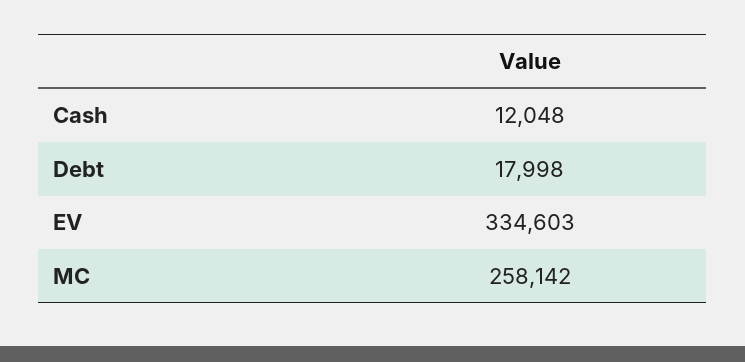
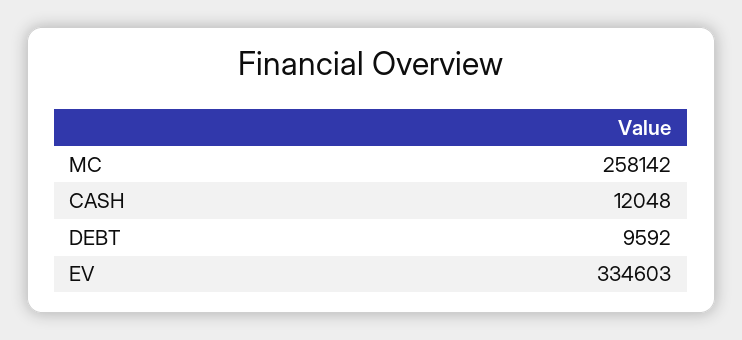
  {
    "Cash": 12048,
-   "Debt": 17998,
+   "Debt": 9592,
    "EV": 334603,
    "MC": 258142
  }

